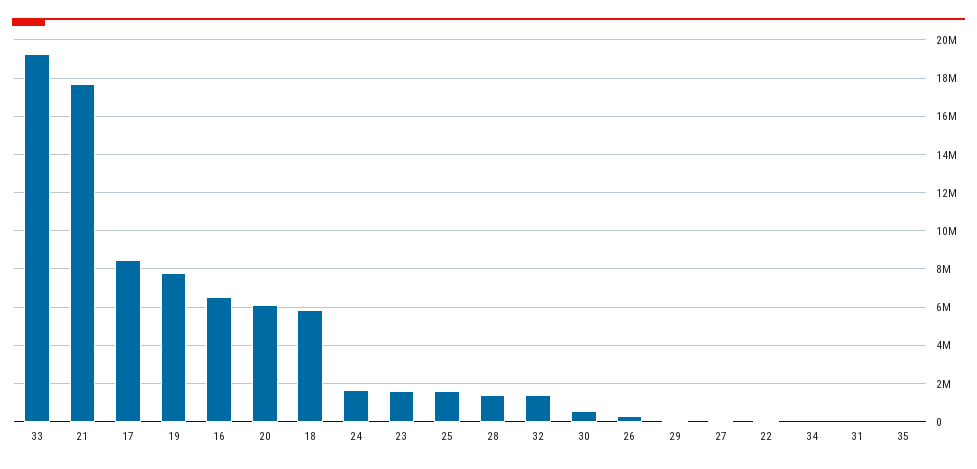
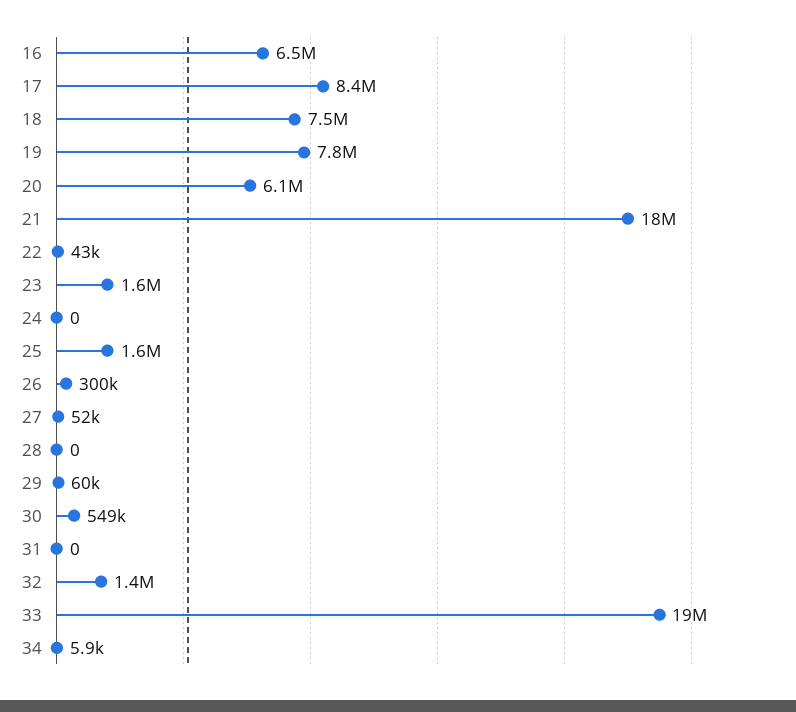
  {
    "33": 19000000,
    "21": 18000000,
    "17": 8400000,
    "19": 7800000,
    "16": 6500000,
    "20": 6100000,
-   "18": 6000000,
+   "18": 7500000,
-   "24": 1500000,
+   "24": 0,
    "23": 1600000,
    "25": 1600000,
-   "28": 1500000,
+   "28": 0,
    "32": 1400000,
    "30": 549000,
    "26": 300000,
    "29": 60000,
    "27": 52000,
    "22": 43000,
    "34": 5900,
-   "31": 0,
+   "31": 0
-   "35": 0
  }

